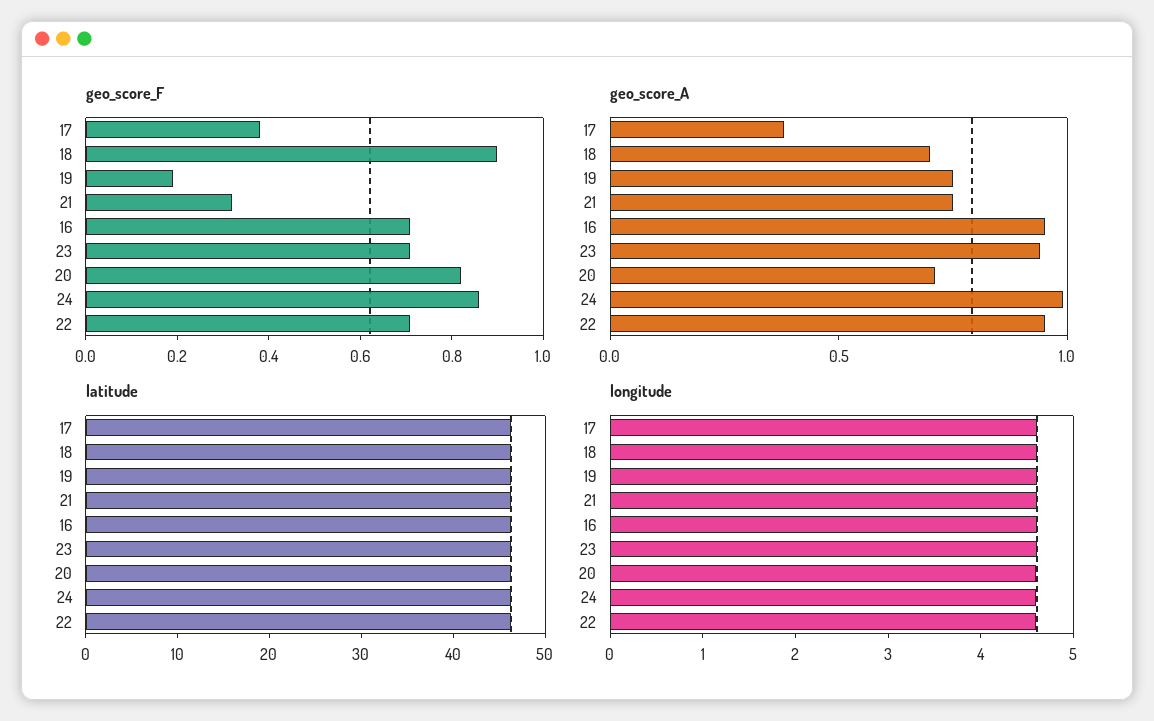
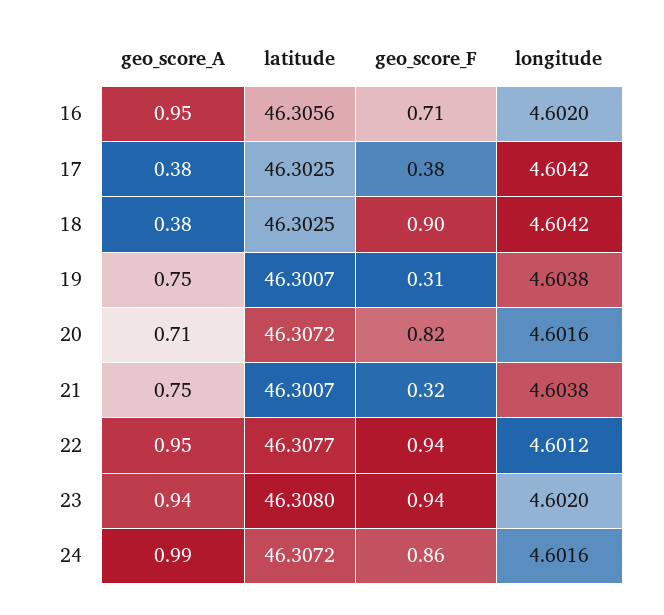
  {
    "geo_score_F": {
      "17": 0.38,
      "18": 0.9,
-     "19": 0.2,
+     "19": 0.31,
      "21": 0.32,
      "16": 0.71,
-     "23": 0.7,
+     "23": 0.94,
      "20": 0.82,
      "24": 0.86,
-     "22": 0.7
+     "22": 0.94
    },
    "geo_score_A": {
      "17": 0.38,
-     "18": 0.7,
+     "18": 0.38,
      "19": 0.75,
      "21": 0.75,
      "16": 0.95,
      "23": 0.94,
      "20": 0.71,
      "24": 0.99,
      "22": 0.95
    },
    "latitude": {
      "17": 46.3025,
      "18": 46.3025,
      "19": 46.3007,
      "21": 46.3007,
      "16": 46.3056,
      "23": 46.308,
      "20": 46.3072,
      "24": 46.3072,
      "22": 46.3077
    },
    "longitude": {
      "17": 4.6042,
      "18": 4.6042,
      "19": 4.6038,
      "21": 4.6038,
      "16": 4.602,
      "23": 4.602,
      "20": 4.6016,
      "24": 4.6016,
      "22": 4.6012
    }
  }

